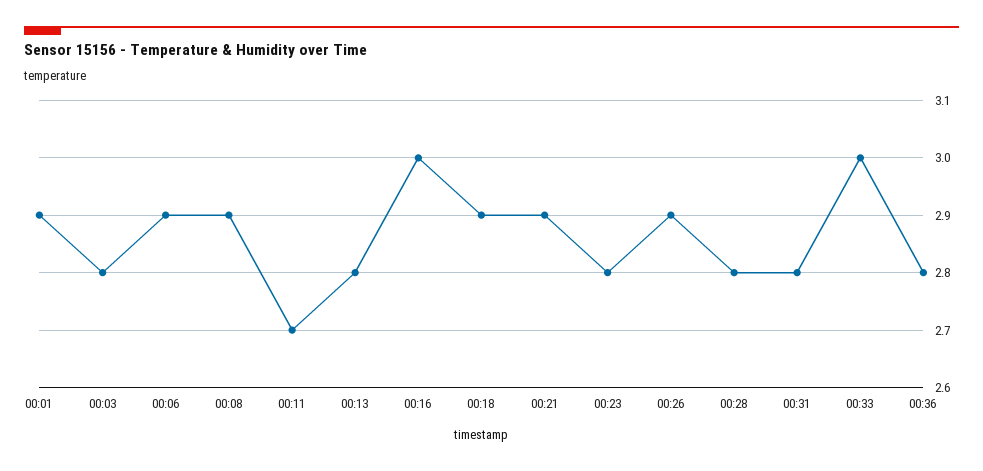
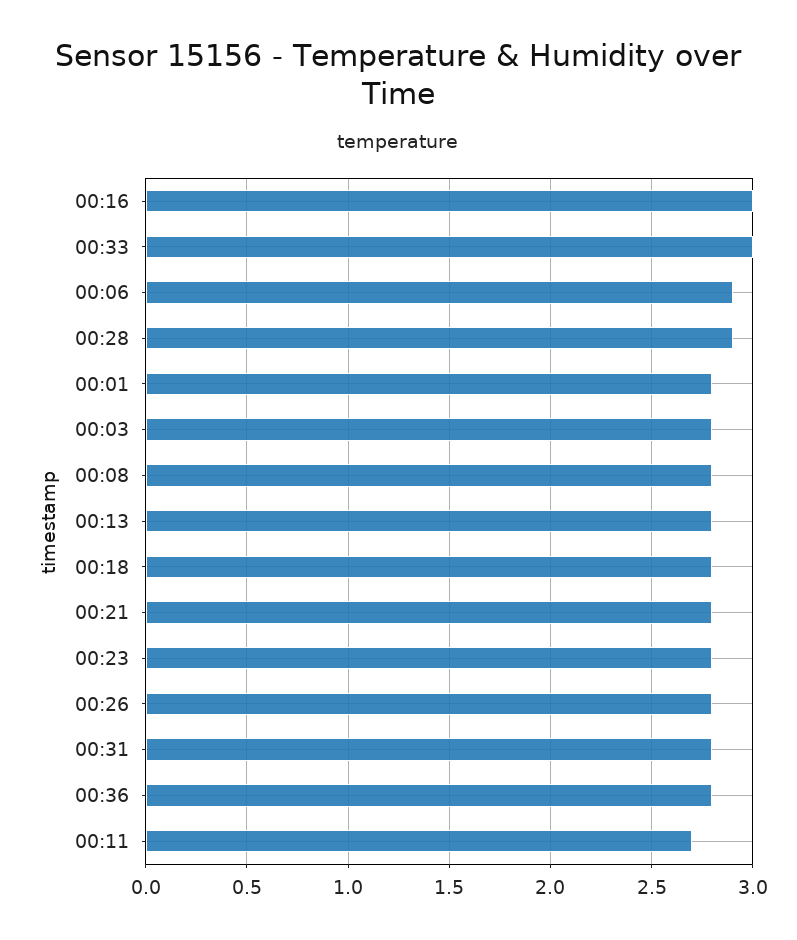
  {
-   "00:01": 2.9,
+   "00:01": 2.8,
    "00:03": 2.8,
    "00:06": 2.9,
-   "00:08": 2.9,
+   "00:08": 2.8,
    "00:11": 2.7,
    "00:13": 2.8,
    "00:16": 3,
-   "00:18": 2.9,
+   "00:18": 2.8,
-   "00:21": 2.9,
+   "00:21": 2.8,
    "00:23": 2.8,
-   "00:26": 2.9,
+   "00:26": 2.8,
-   "00:28": 2.8,
+   "00:28": 2.9,
    "00:31": 2.8,
    "00:33": 3,
    "00:36": 2.8
  }

